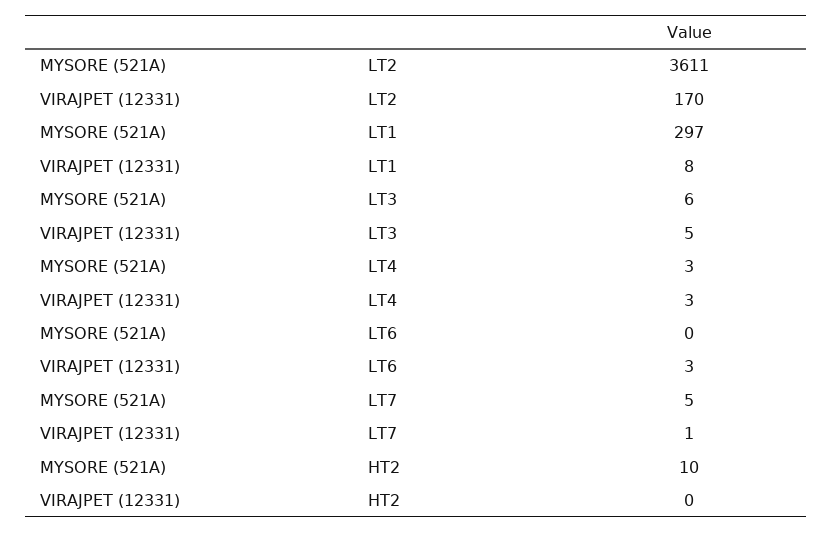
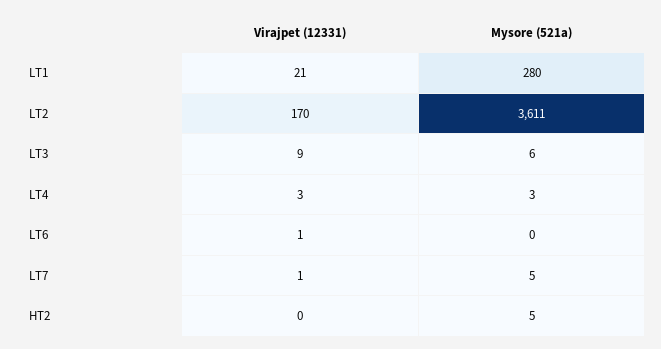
  {
    "MYSORE (521A)": {
      "LT2": 3611,
-     "LT1": 297,
+     "LT1": 280,
      "LT3": 6,
      "LT4": 3,
      "LT6": 0,
      "LT7": 5,
-     "HT2": 10
+     "HT2": 5
    },
    "VIRAJPET (12331)": {
      "LT2": 170,
-     "LT1": 8,
+     "LT1": 21,
-     "LT3": 5,
+     "LT3": 9,
      "LT4": 3,
-     "LT6": 3,
+     "LT6": 1,
      "LT7": 1,
      "HT2": 0
    }
  }

